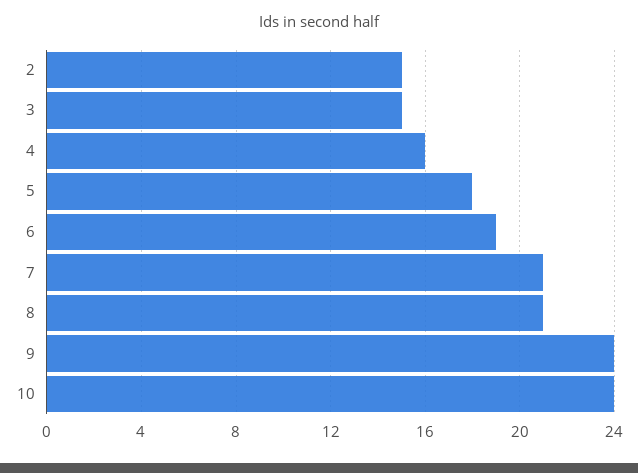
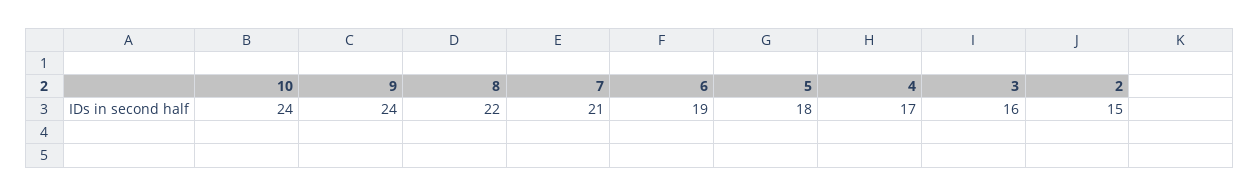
  {
    "2": 15,
-   "3": 15,
+   "3": 16,
-   "4": 16,
+   "4": 17,
    "5": 18,
    "6": 19,
    "7": 21,
-   "8": 21,
+   "8": 22,
    "9": 24,
    "10": 24
  }

